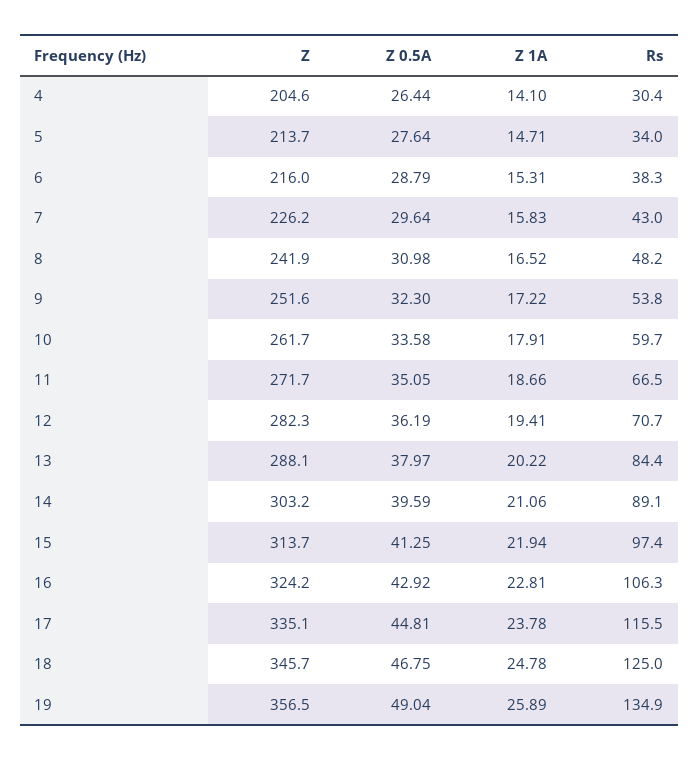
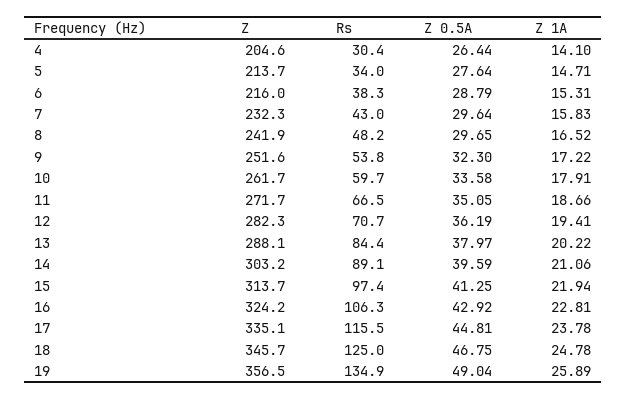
  {
    "Z": {
      "4": 204.6,
      "5": 213.7,
      "6": 216,
-     "7": 226.2,
+     "7": 232.3,
      "8": 241.9,
      "9": 251.6,
      "10": 261.7,
      "11": 271.7,
      "12": 282.3,
      "13": 288.1,
      "14": 303.2,
      "15": 313.7,
      "16": 324.2,
      "17": 335.1,
      "18": 345.7,
      "19": 356.5
    },
    "Z 0.5A": {
      "4": 26.44,
      "5": 27.64,
      "6": 28.79,
      "7": 29.64,
-     "8": 30.98,
+     "8": 29.65,
      "9": 32.3,
      "10": 33.58,
      "11": 35.05,
      "12": 36.19,
      "13": 37.97,
      "14": 39.59,
      "15": 41.25,
      "16": 42.92,
      "17": 44.81,
      "18": 46.75,
      "19": 49.04
    },
    "Z 1A": {
      "4": 14.1,
      "5": 14.71,
      "6": 15.31,
      "7": 15.83,
      "8": 16.52,
      "9": 17.22,
      "10": 17.91,
      "11": 18.66,
      "12": 19.41,
      "13": 20.22,
      "14": 21.06,
      "15": 21.94,
      "16": 22.81,
      "17": 23.78,
      "18": 24.78,
      "19": 25.89
    },
    "Rs": {
      "4": 30.4,
      "5": 34,
      "6": 38.3,
      "7": 43,
      "8": 48.2,
      "9": 53.8,
      "10": 59.7,
      "11": 66.5,
      "12": 70.7,
      "13": 84.4,
      "14": 89.1,
      "15": 97.4,
      "16": 106.3,
      "17": 115.5,
      "18": 125,
      "19": 134.9
    }
  }

